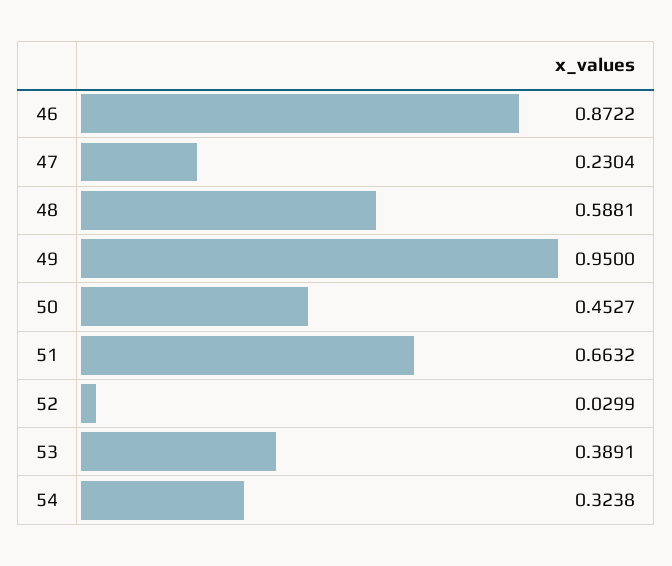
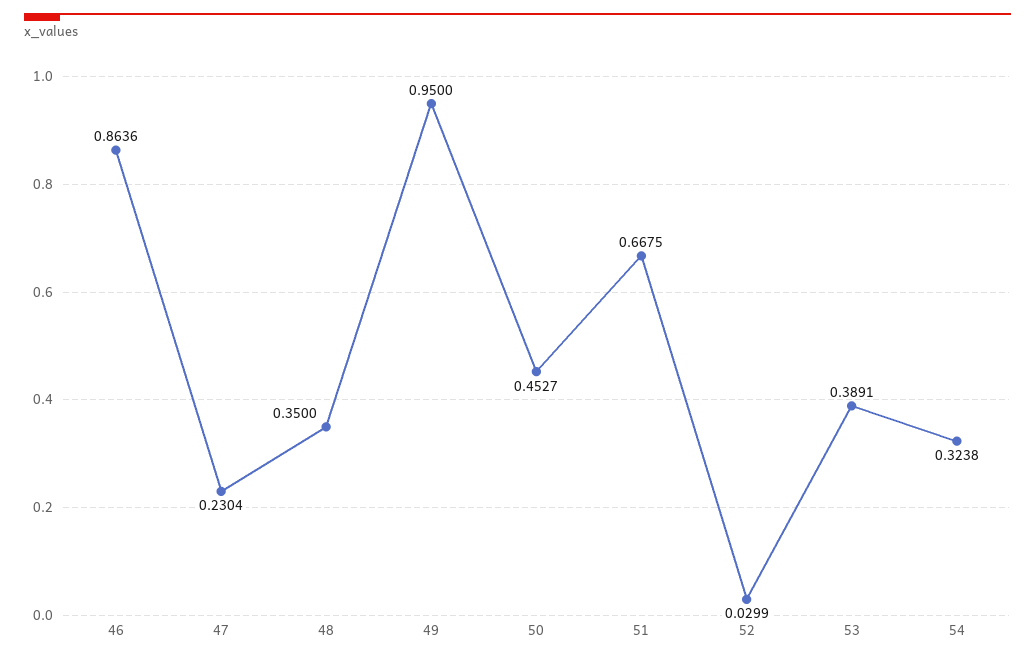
  {
-   "46": 0.8722,
+   "46": 0.8636,
    "47": 0.2304,
-   "48": 0.5881,
+   "48": 0.35,
    "49": 0.95,
    "50": 0.4527,
-   "51": 0.6632,
+   "51": 0.6675,
    "52": 0.0299,
    "53": 0.3891,
    "54": 0.3238
  }

